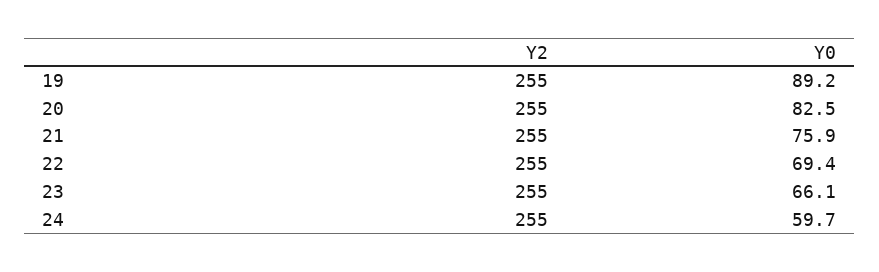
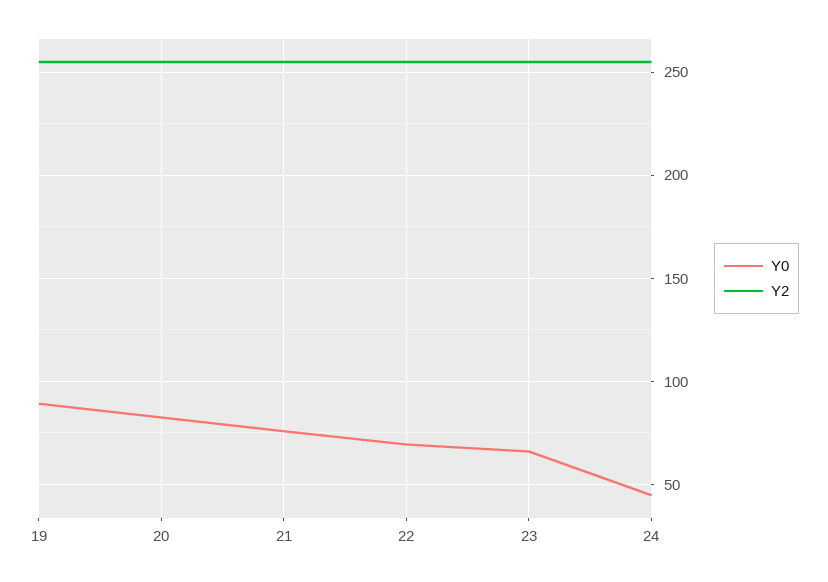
  {
    "Y2": {
      "19": 255,
      "20": 255,
      "21": 255,
      "22": 255,
      "23": 255,
      "24": 255
    },
    "Y0": {
      "19": 89.2,
      "20": 82.5,
      "21": 75.9,
      "22": 69.4,
      "23": 66.1,
-     "24": 59.7
+     "24": 45
    }
  }

